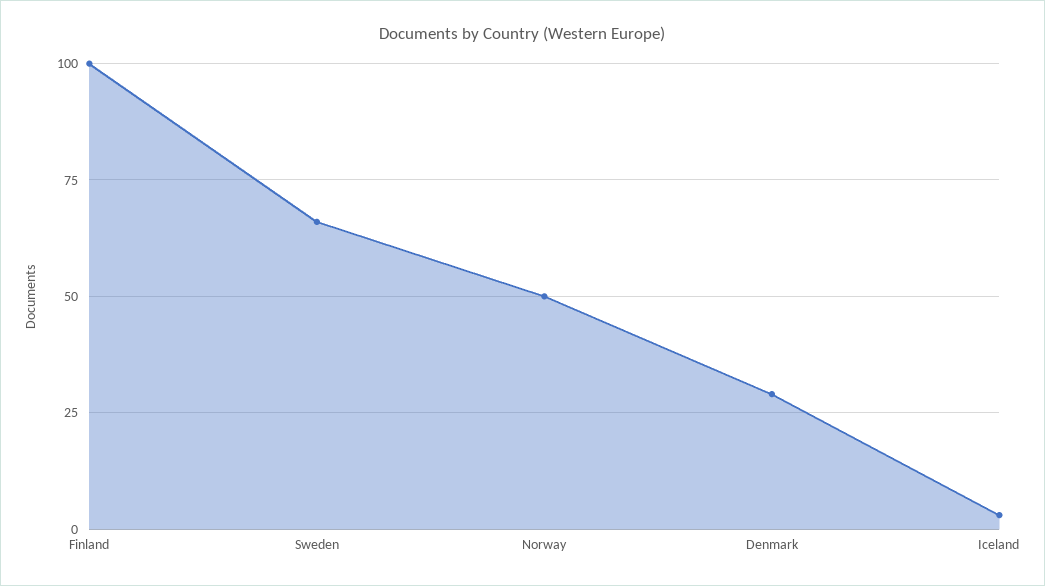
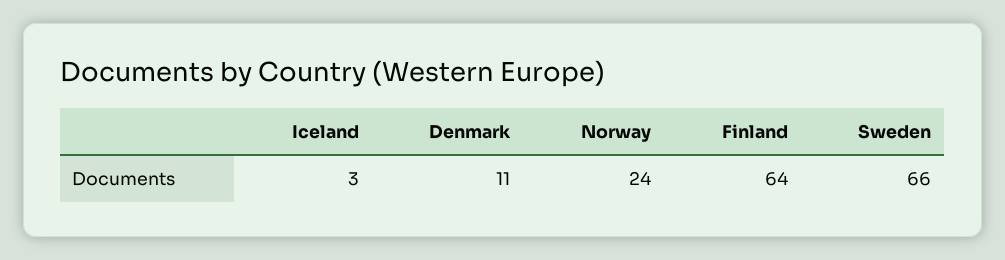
  {
-   "Finland": 100,
+   "Finland": 64,
    "Sweden": 66,
-   "Norway": 50,
+   "Norway": 24,
-   "Denmark": 30,
+   "Denmark": 11,
    "Iceland": 3
  }

